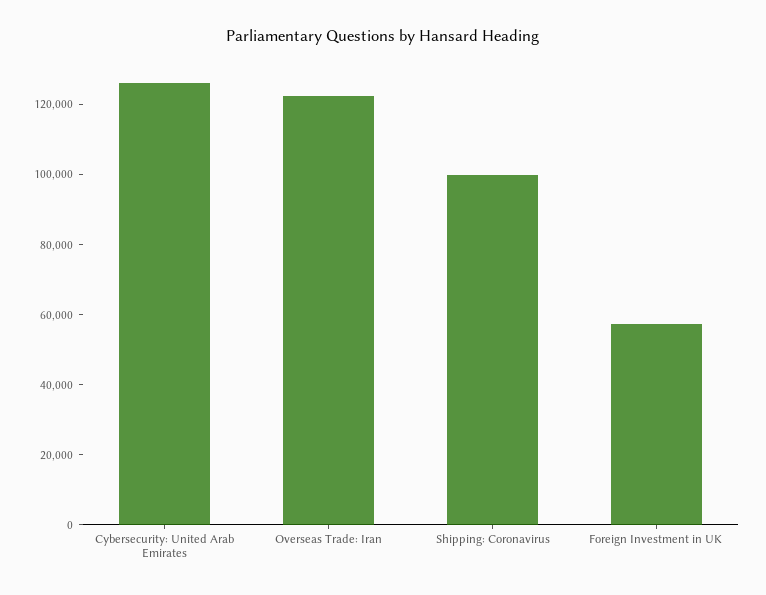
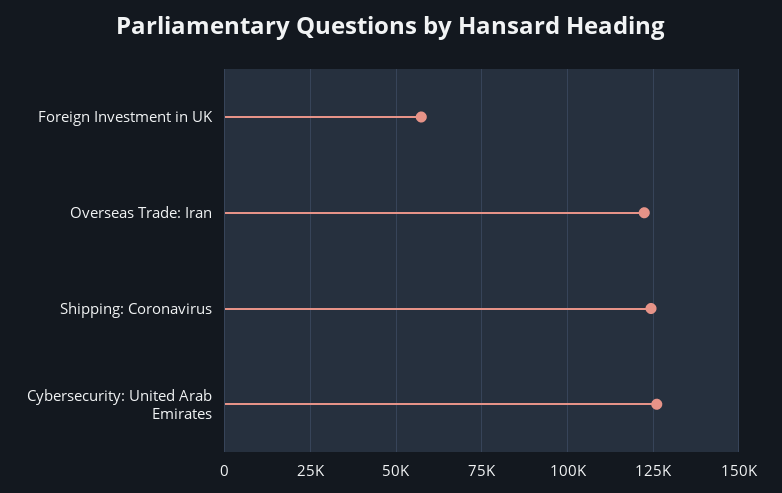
  {
    "Cybersecurity: United Arab Emirates": 125000,
    "Overseas Trade: Iran": 122500,
-   "Shipping: Coronavirus": 100000,
+   "Shipping: Coronavirus": 125000,
    "Foreign Investment in UK": 57500
  }

